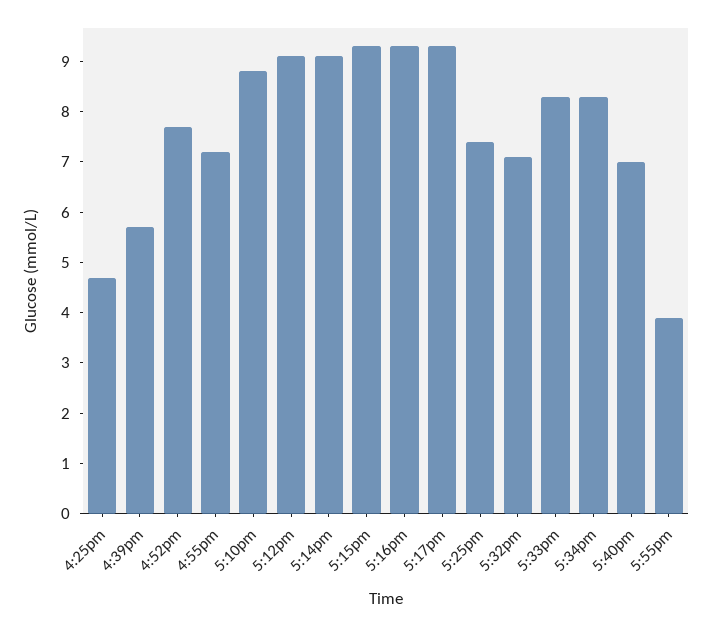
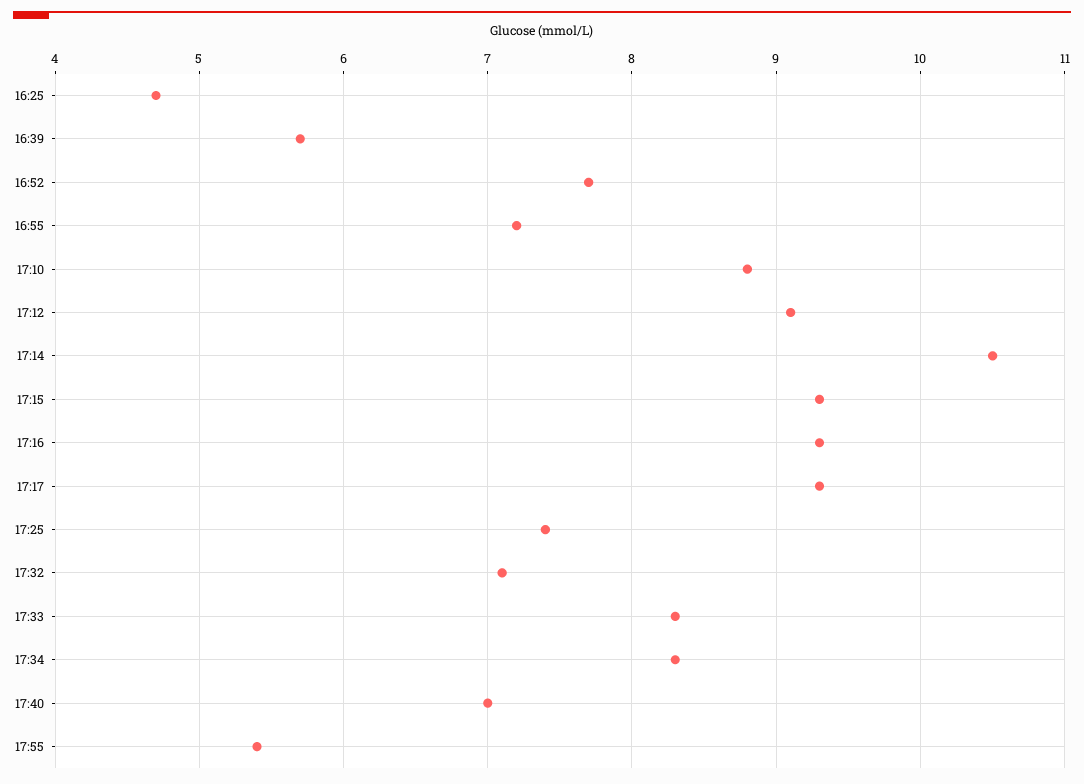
  {
    "4:25pm": 4.7,
    "4:39pm": 5.7,
    "4:52pm": 7.7,
    "4:55pm": 7.2,
    "5:10pm": 8.8,
    "5:12pm": 9.1,
-   "5:14pm": 9,
+   "5:14pm": 10.5,
    "5:15pm": 9.3,
    "5:16pm": 9.3,
    "5:17pm": 9.3,
    "5:25pm": 7.4,
    "5:32pm": 7.1,
    "5:33pm": 8.3,
    "5:34pm": 8.3,
    "5:40pm": 7,
-   "5:55pm": 4
+   "5:55pm": 5.4
  }

